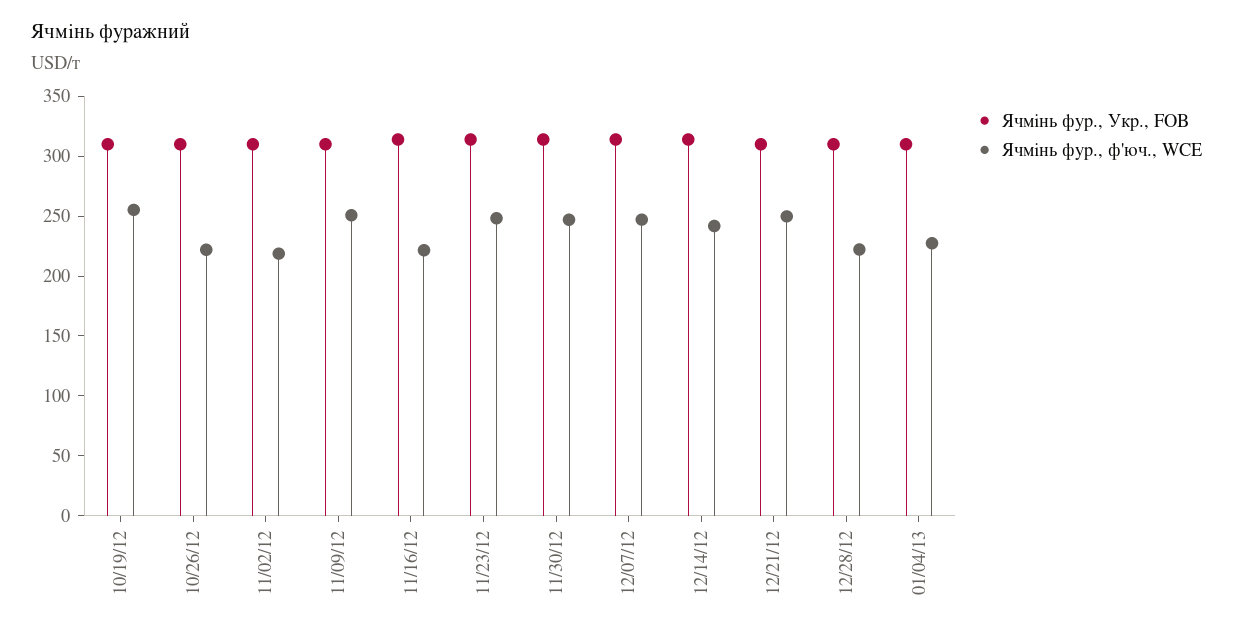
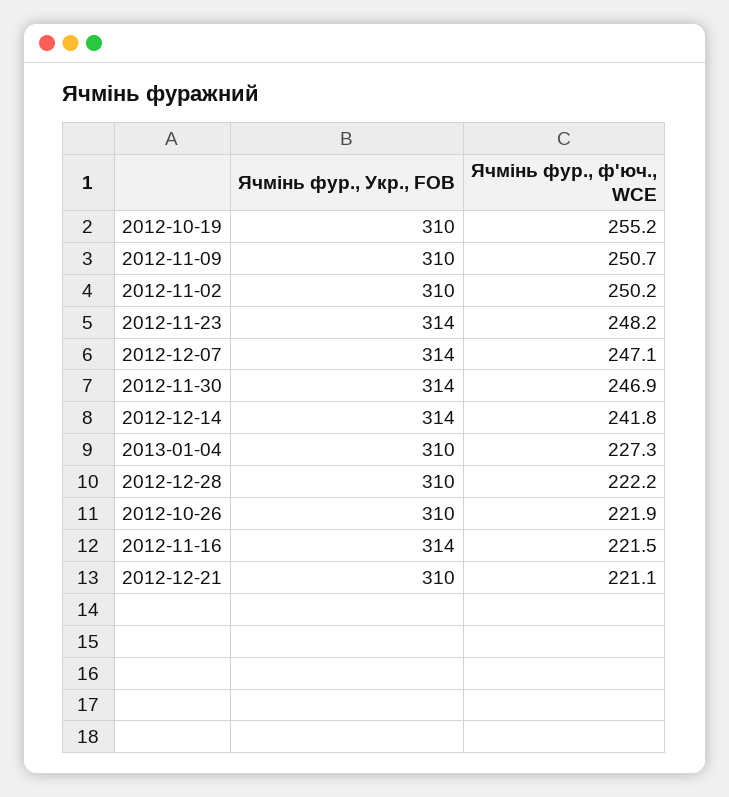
  {
    "Ячмінь фур., Укр., FOB": {
      "10/19/12": 310,
      "10/26/12": 310,
      "11/02/12": 310,
      "11/09/12": 310,
      "11/16/12": 314,
      "11/23/12": 314,
      "11/30/12": 314,
      "12/07/12": 314,
      "12/14/12": 314,
      "12/21/12": 310,
      "12/28/12": 310,
      "01/04/13": 310
    },
    "Ячмінь фур., ф'юч., WCE": {
      "10/19/12": 255.2,
      "10/26/12": 221.9,
-     "11/02/12": 220,
+     "11/02/12": 250.2,
      "11/09/12": 250.7,
      "11/16/12": 221.5,
      "11/23/12": 248.2,
      "11/30/12": 246.9,
      "12/07/12": 247.1,
      "12/14/12": 241.8,
-     "12/21/12": 250,
+     "12/21/12": 221.1,
      "12/28/12": 222.2,
      "01/04/13": 227.3
    }
  }

